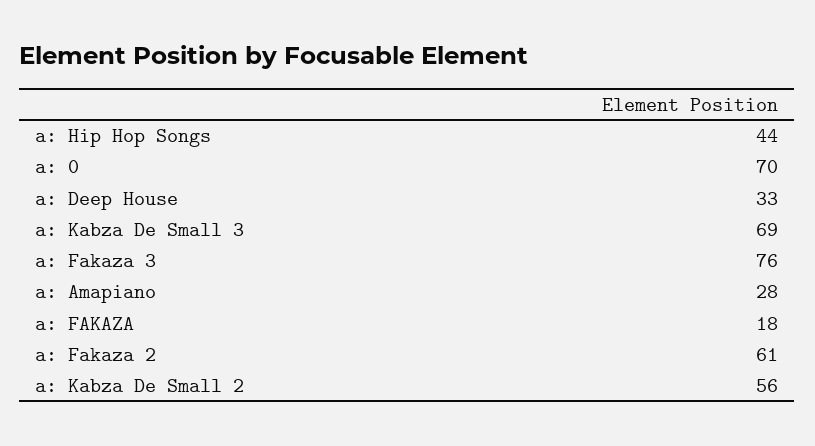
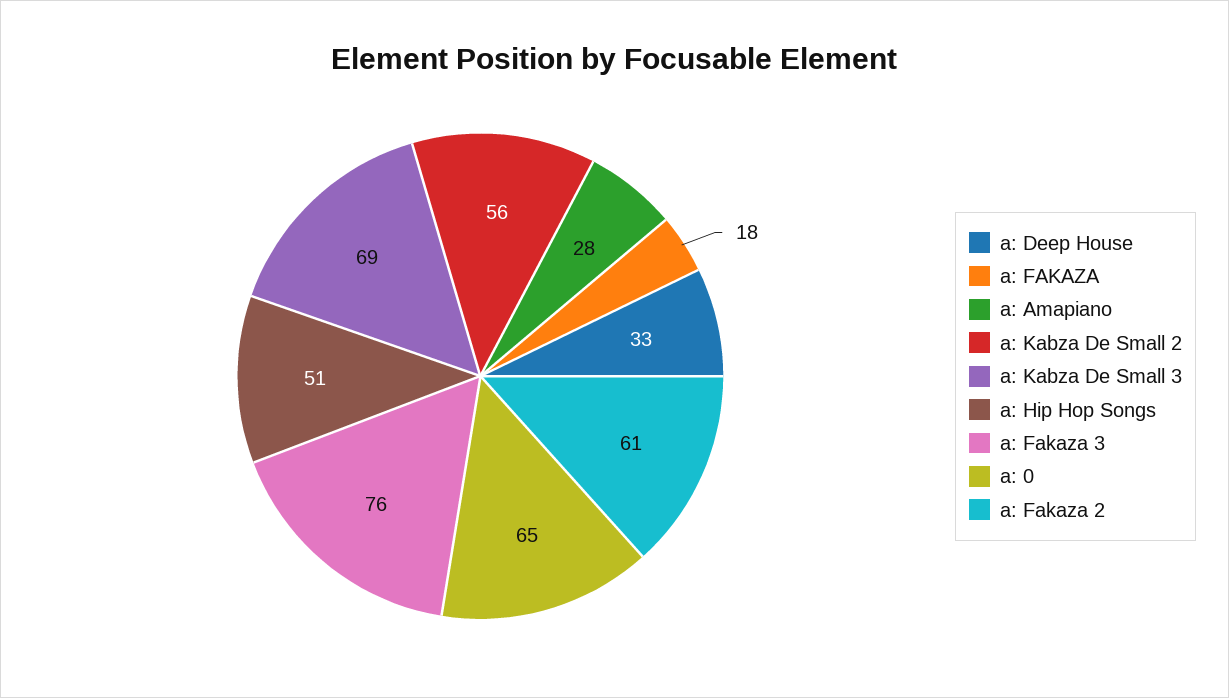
  {
-   "a: Hip Hop Songs": 44,
+   "a: Hip Hop Songs": 51,
-   "a: 0": 70,
+   "a: 0": 65,
    "a: Deep House": 33,
    "a: Kabza De Small 3": 69,
    "a: Fakaza 3": 76,
    "a: Amapiano": 28,
    "a: FAKAZA": 18,
    "a: Fakaza 2": 61,
    "a: Kabza De Small 2": 56
  }

